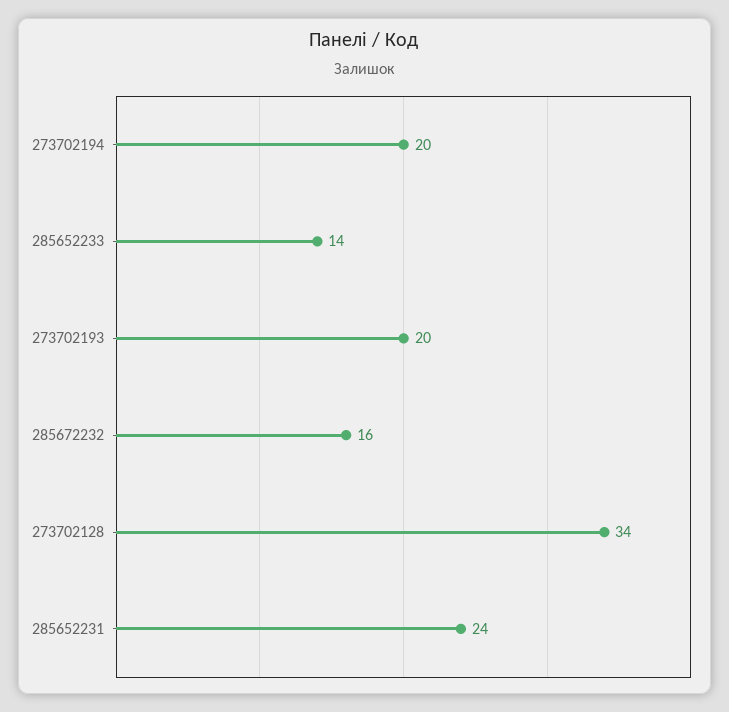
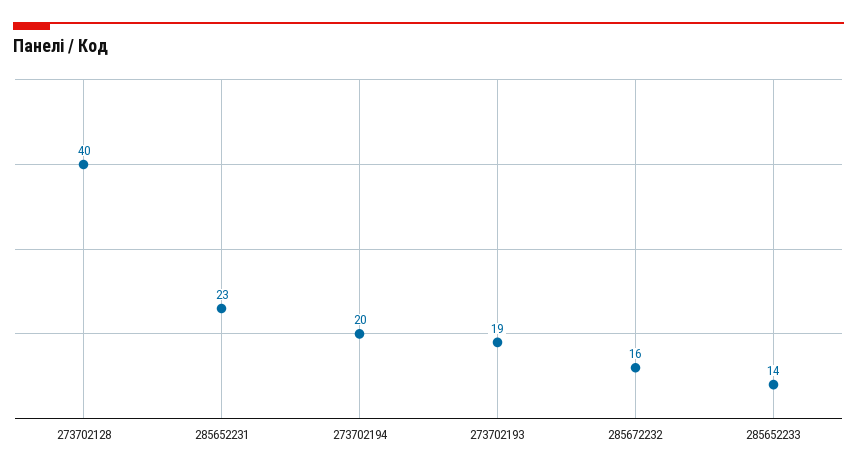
  {
    "273702194": 20,
    "285652233": 14,
-   "273702193": 20,
+   "273702193": 19,
    "285672232": 16,
-   "273702128": 34,
+   "273702128": 40,
-   "285652231": 24
+   "285652231": 23
  }

